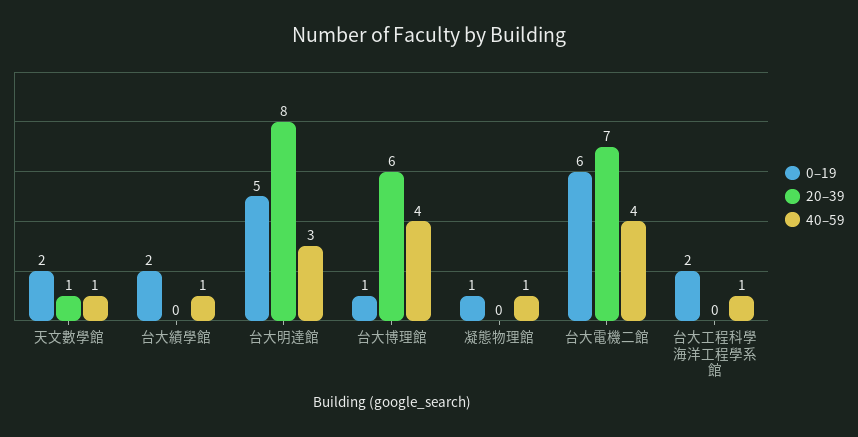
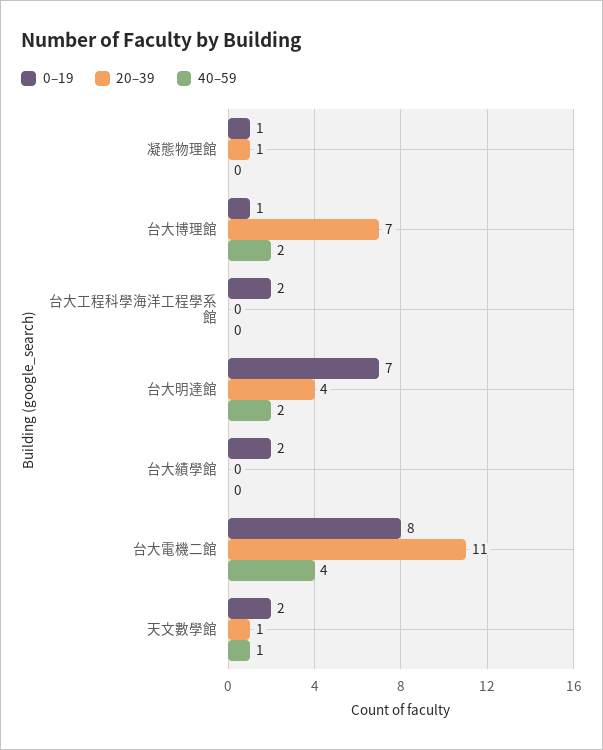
  {
    "0–19": {
      "天文數學館": 2,
      "台大績學館": 2,
-     "台大明達館": 5,
+     "台大明達館": 7,
      "台大博理館": 1,
      "凝態物理館": 1,
-     "台大電機二館": 6,
+     "台大電機二館": 8,
      "台大工程科學海洋工程學系館": 2
    },
    "20–39": {
      "天文數學館": 1,
      "台大績學館": 0,
-     "台大明達館": 8,
+     "台大明達館": 4,
-     "台大博理館": 6,
+     "台大博理館": 7,
-     "凝態物理館": 0,
+     "凝態物理館": 1,
-     "台大電機二館": 7,
+     "台大電機二館": 11,
      "台大工程科學海洋工程學系館": 0
    },
    "40–59": {
      "天文數學館": 1,
-     "台大績學館": 1,
+     "台大績學館": 0,
-     "台大明達館": 3,
+     "台大明達館": 2,
-     "台大博理館": 4,
+     "台大博理館": 2,
-     "凝態物理館": 1,
+     "凝態物理館": 0,
      "台大電機二館": 4,
-     "台大工程科學海洋工程學系館": 1
+     "台大工程科學海洋工程學系館": 0
    }
  }

